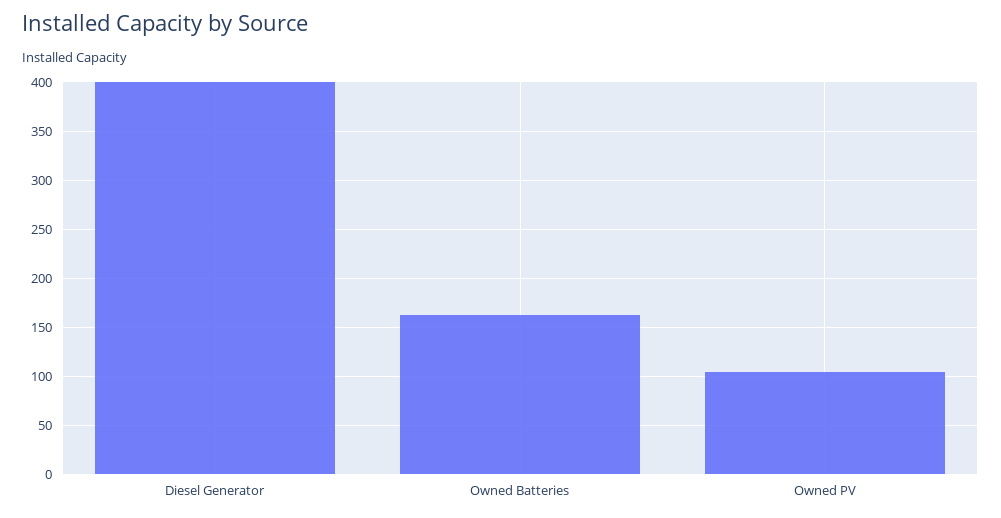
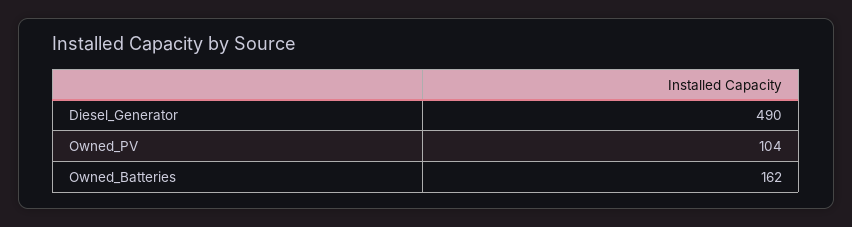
  {
-   "Diesel Generator": 400,
+   "Diesel Generator": 490,
    "Owned Batteries": 162,
    "Owned PV": 104
  }

